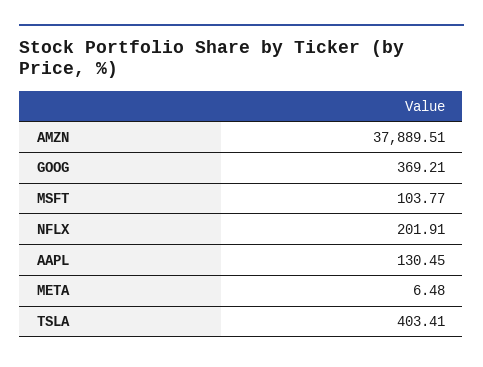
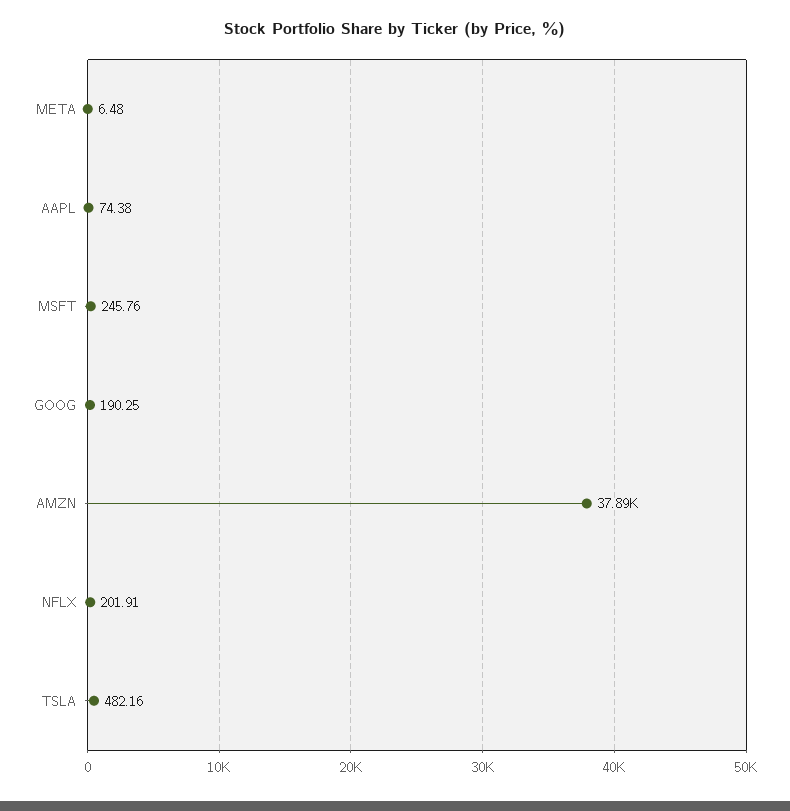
  {
    "AMZN": 37889.51,
-   "GOOG": 369.21,
+   "GOOG": 190.25,
-   "MSFT": 103.77,
+   "MSFT": 245.76,
    "NFLX": 201.91,
-   "AAPL": 130.45,
+   "AAPL": 74.38,
    "META": 6.48,
-   "TSLA": 403.41
+   "TSLA": 482.16
  }

